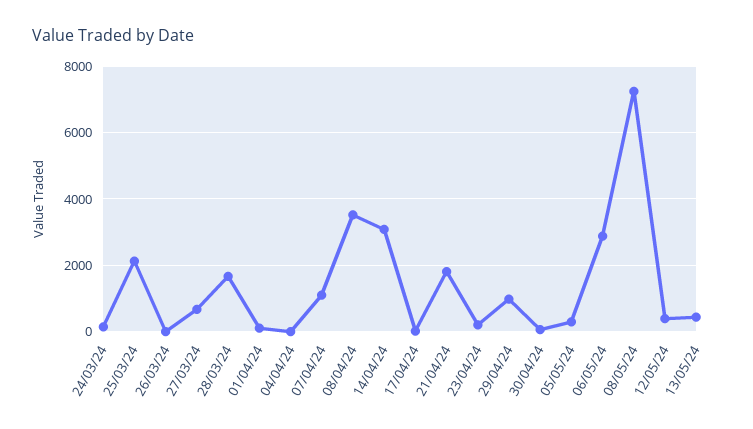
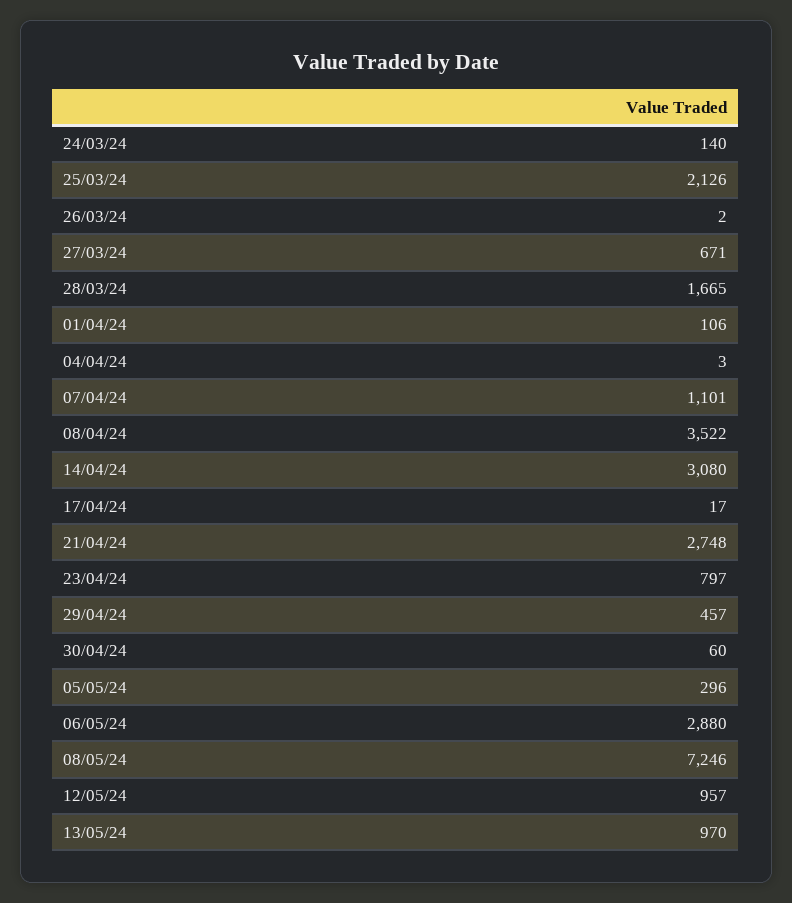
  {
    "24/03/24": 140,
    "25/03/24": 2126,
    "26/03/24": 2,
    "27/03/24": 671,
    "28/03/24": 1665,
    "01/04/24": 106,
    "04/04/24": 3,
    "07/04/24": 1101,
    "08/04/24": 3522,
    "14/04/24": 3080,
    "17/04/24": 17,
-   "21/04/24": 1800,
+   "21/04/24": 2748,
-   "23/04/24": 200,
+   "23/04/24": 797,
-   "29/04/24": 1000,
+   "29/04/24": 457,
    "30/04/24": 60,
    "05/05/24": 296,
    "06/05/24": 2880,
    "08/05/24": 7246,
-   "12/05/24": 400,
+   "12/05/24": 957,
-   "13/05/24": 400
+   "13/05/24": 970
  }

